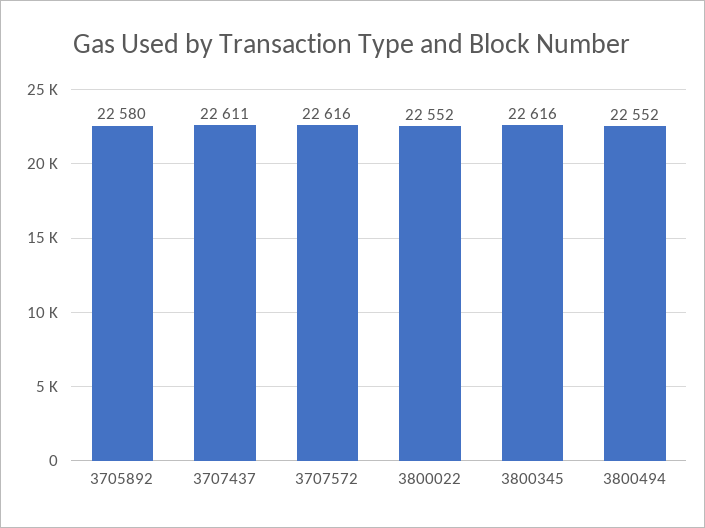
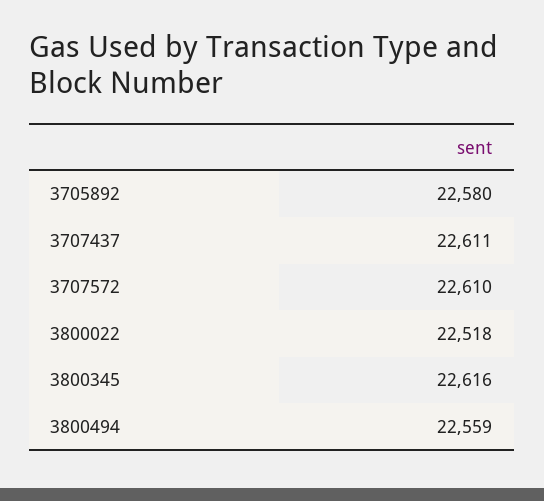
  {
    "3705892": 22580,
    "3707437": 22611,
-   "3707572": 22616,
+   "3707572": 22610,
-   "3800022": 22552,
+   "3800022": 22518,
    "3800345": 22616,
-   "3800494": 22552
+   "3800494": 22559
  }

